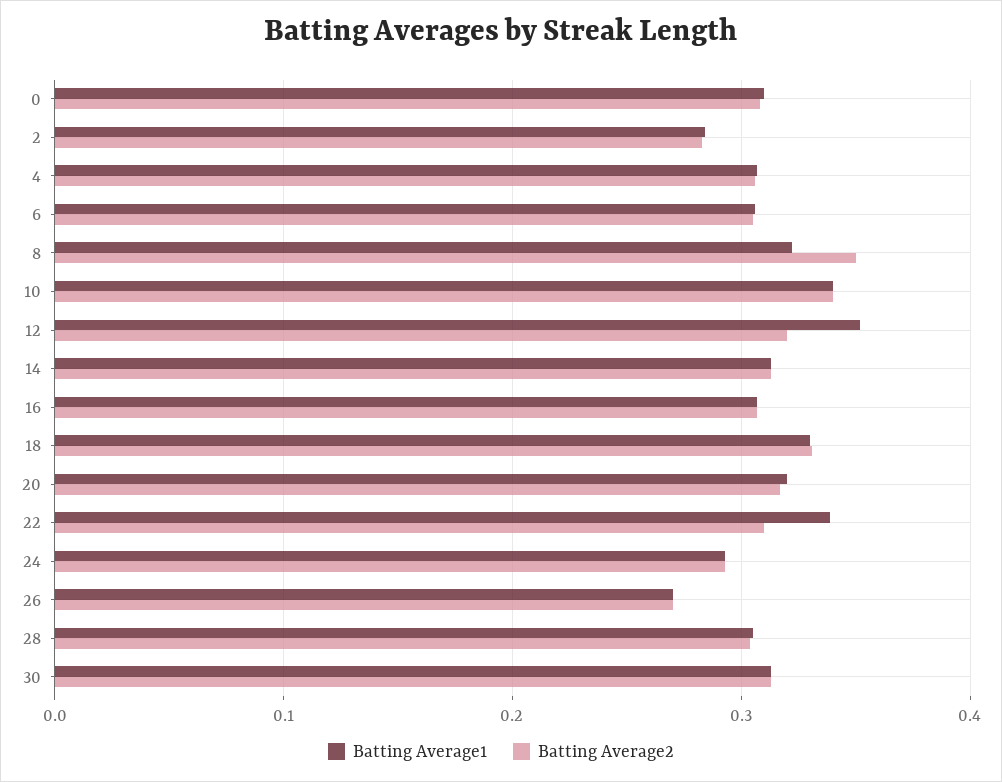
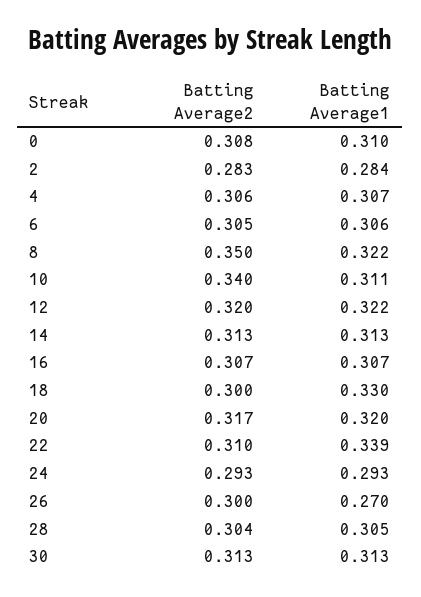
  {
    "Batting Average1": {
      "0": 0.31,
      "2": 0.284,
      "4": 0.307,
      "6": 0.306,
      "8": 0.322,
-     "10": 0.34,
+     "10": 0.311,
-     "12": 0.35,
+     "12": 0.322,
      "14": 0.313,
      "16": 0.307,
      "18": 0.33,
      "20": 0.32,
      "22": 0.339,
      "24": 0.293,
      "26": 0.27,
      "28": 0.305,
      "30": 0.313
    },
    "Batting Average2": {
      "0": 0.308,
      "2": 0.283,
      "4": 0.306,
      "6": 0.305,
      "8": 0.35,
      "10": 0.34,
      "12": 0.32,
      "14": 0.313,
      "16": 0.307,
-     "18": 0.33,
+     "18": 0.3,
      "20": 0.317,
      "22": 0.31,
      "24": 0.293,
-     "26": 0.27,
+     "26": 0.3,
      "28": 0.304,
      "30": 0.313
    }
  }

